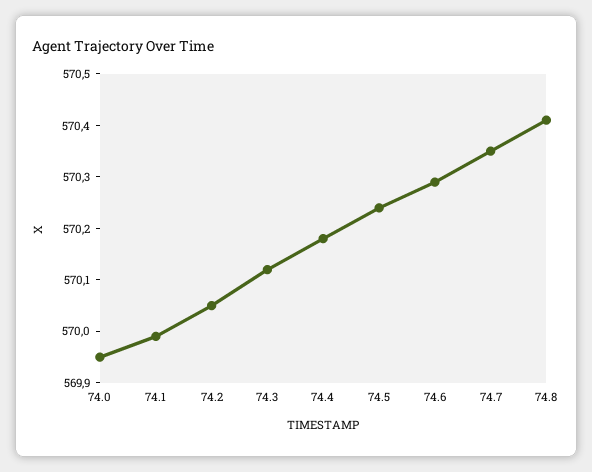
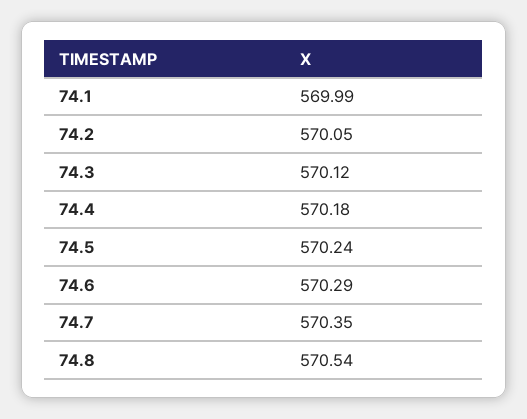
  {
-   "74.0": 569.95,
    "74.1": 569.99,
    "74.2": 570.05,
    "74.3": 570.12,
    "74.4": 570.18,
    "74.5": 570.24,
    "74.6": 570.29,
    "74.7": 570.35,
-   "74.8": 570.4
+   "74.8": 570.54
  }

